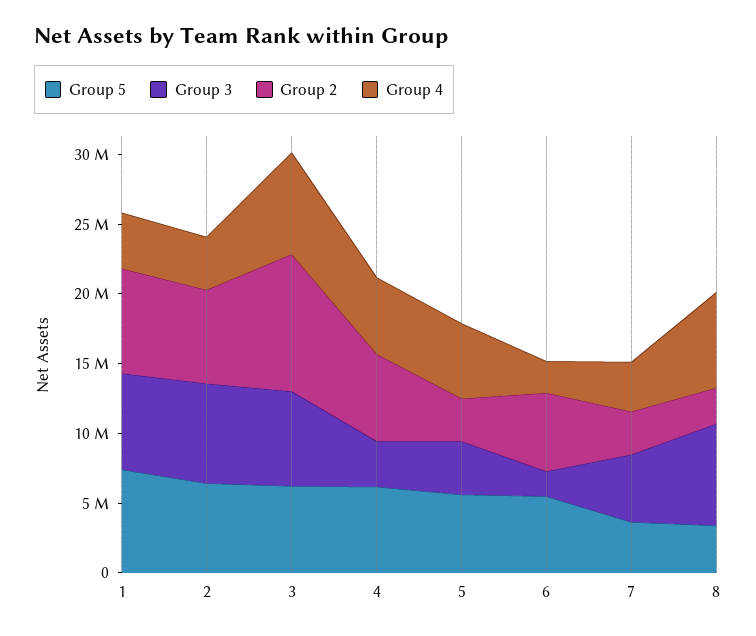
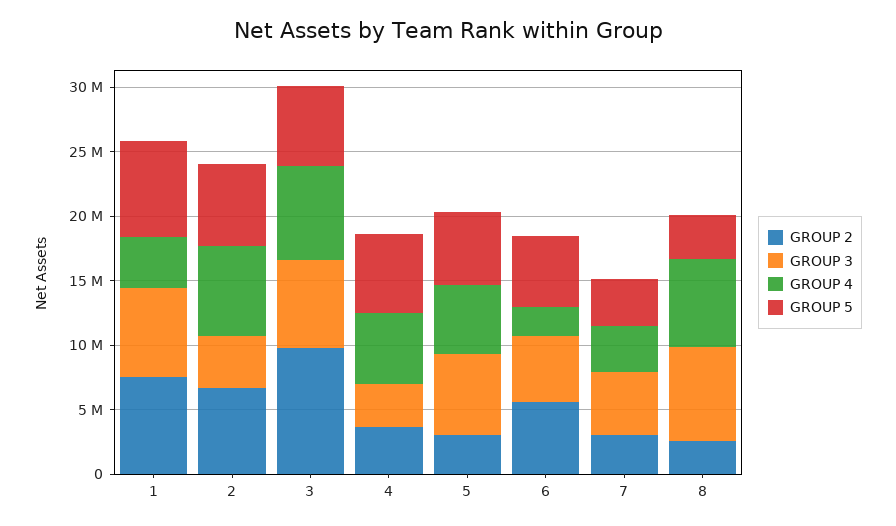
  {
    "Group 5": {
      "1": 7000000,
      "2": 6000000,
      "3": 6000000,
      "4": 6000000,
      "5": 6000000,
      "6": 5000000,
      "7": 4000000,
      "8": 3000000
    },
    "Group 3": {
      "1": 7000000,
-     "2": 7000000,
+     "2": 4000000,
      "3": 7000000,
      "4": 3000000,
-     "5": 4000000,
+     "5": 6000000,
-     "6": 2000000,
+     "6": 5000000,
      "7": 5000000,
      "8": 7000000
    },
    "Group 2": {
      "1": 8000000,
      "2": 7000000,
      "3": 10000000,
-     "4": 6000000,
+     "4": 4000000,
      "5": 3000000,
      "6": 6000000,
      "7": 3000000,
      "8": 3000000
    },
    "Group 4": {
      "1": 4000000,
-     "2": 4000000,
+     "2": 7000000,
      "3": 7000000,
      "4": 5000000,
      "5": 5000000,
      "6": 2000000,
      "7": 4000000,
      "8": 7000000
    }
  }

